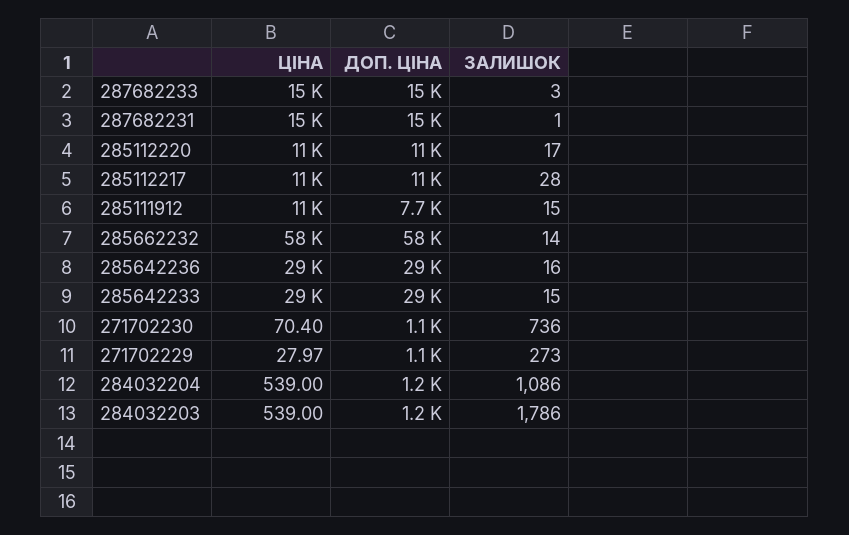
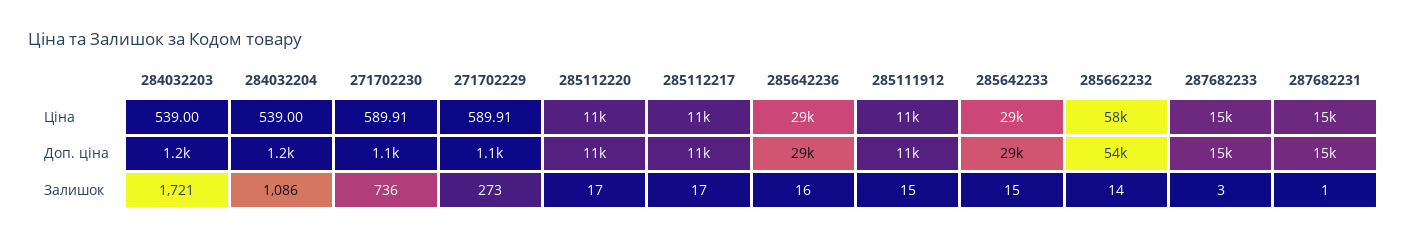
  {
    "ЦІНА": {
      "287682233": 15000,
      "287682231": 15000,
      "285112220": 11000,
      "285112217": 11000,
      "285111912": 11000,
      "285662232": 58000,
      "285642236": 29000,
      "285642233": 29000,
-     "271702230": 70.4,
+     "271702230": 589.91,
-     "271702229": 27.97,
+     "271702229": 589.91,
      "284032204": 539,
      "284032203": 539
    },
    "ДОП. ЦІНА": {
      "287682233": 15000,
      "287682231": 15000,
      "285112220": 11000,
      "285112217": 11000,
-     "285111912": 7700,
+     "285111912": 11000,
-     "285662232": 58000,
+     "285662232": 54000,
      "285642236": 29000,
      "285642233": 29000,
      "271702230": 1100,
      "271702229": 1100,
      "284032204": 1200,
      "284032203": 1200
    },
    "ЗАЛИШОК": {
      "287682233": 3,
      "287682231": 1,
      "285112220": 17,
-     "285112217": 28,
+     "285112217": 17,
      "285111912": 15,
      "285662232": 14,
      "285642236": 16,
      "285642233": 15,
      "271702230": 736,
      "271702229": 273,
      "284032204": 1086,
-     "284032203": 1786
+     "284032203": 1721
    }
  }

